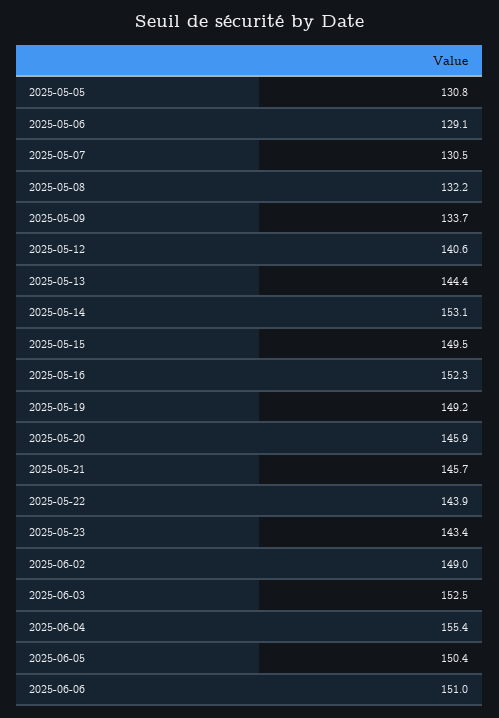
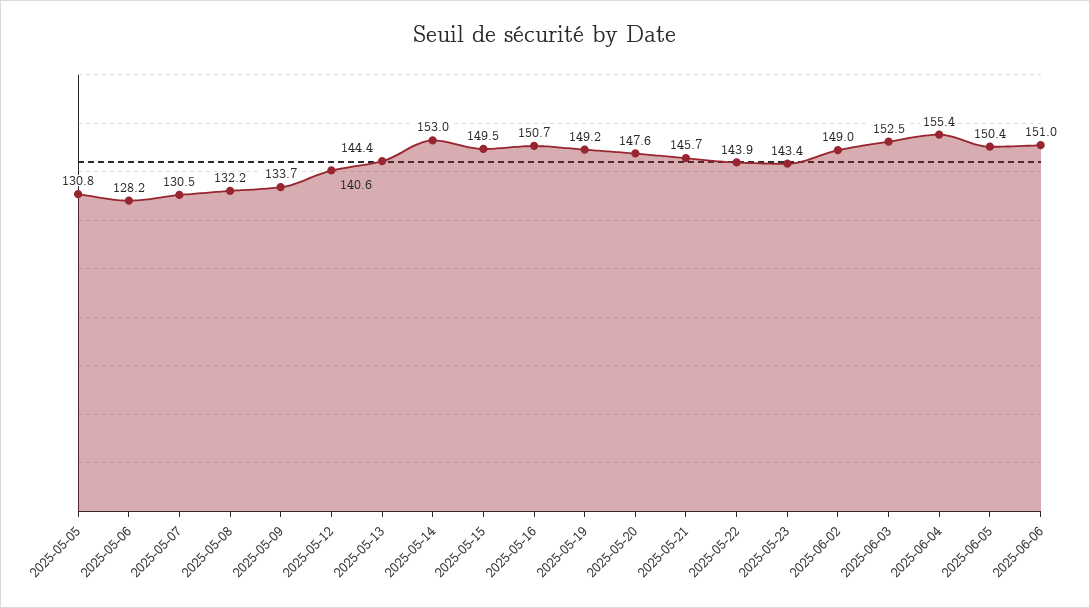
  {
    "2025-05-05": 130.8,
-   "2025-05-06": 129.1,
+   "2025-05-06": 128.2,
    "2025-05-07": 130.5,
    "2025-05-08": 132.2,
    "2025-05-09": 133.7,
    "2025-05-12": 140.6,
    "2025-05-13": 144.4,
-   "2025-05-14": 153.1,
+   "2025-05-14": 153,
    "2025-05-15": 149.5,
-   "2025-05-16": 152.3,
+   "2025-05-16": 150.7,
    "2025-05-19": 149.2,
-   "2025-05-20": 145.9,
+   "2025-05-20": 147.6,
    "2025-05-21": 145.7,
    "2025-05-22": 143.9,
    "2025-05-23": 143.4,
    "2025-06-02": 149,
    "2025-06-03": 152.5,
    "2025-06-04": 155.4,
    "2025-06-05": 150.4,
    "2025-06-06": 151
  }

